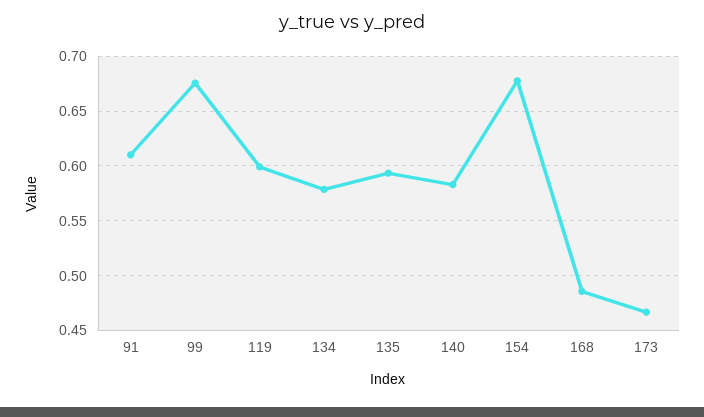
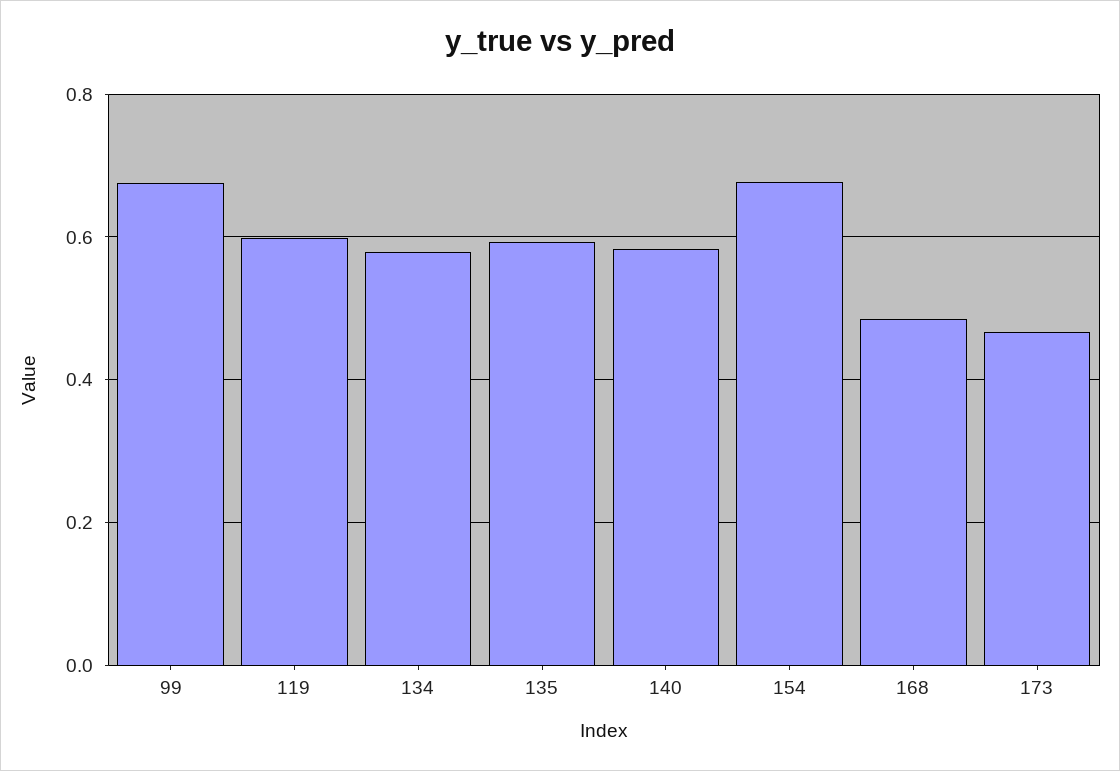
  {
-   "91": 0.61,
    "99": 0.68,
    "119": 0.6,
    "134": 0.58,
    "135": 0.59,
    "140": 0.58,
    "154": 0.68,
    "168": 0.49,
    "173": 0.47
  }

